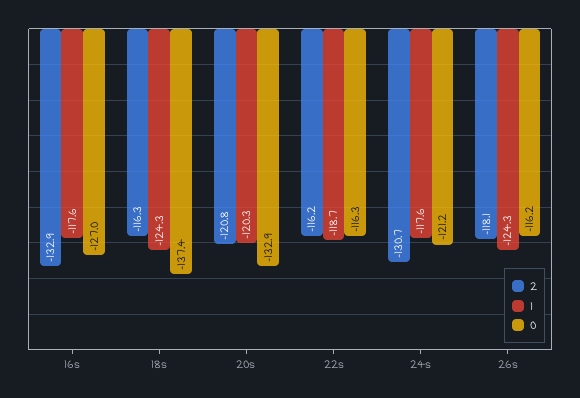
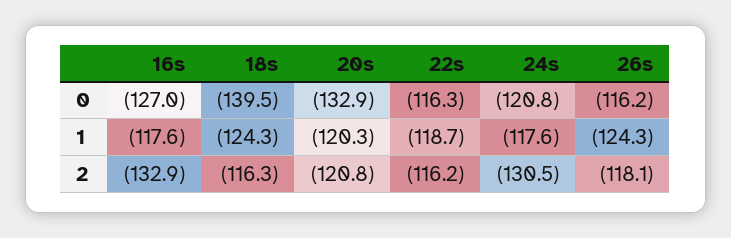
  {
    "2": {
      "16s": -132.9,
      "18s": -116.3,
      "20s": -120.8,
      "22s": -116.2,
-     "24s": -130.7,
+     "24s": -130.5,
      "26s": -118.1
    },
    "1": {
      "16s": -117.6,
      "18s": -124.3,
      "20s": -120.3,
      "22s": -118.7,
      "24s": -117.6,
      "26s": -124.3
    },
    "0": {
      "16s": -127,
-     "18s": -137.4,
+     "18s": -139.5,
      "20s": -132.9,
      "22s": -116.3,
-     "24s": -121.2,
+     "24s": -120.8,
      "26s": -116.2
    }
  }

